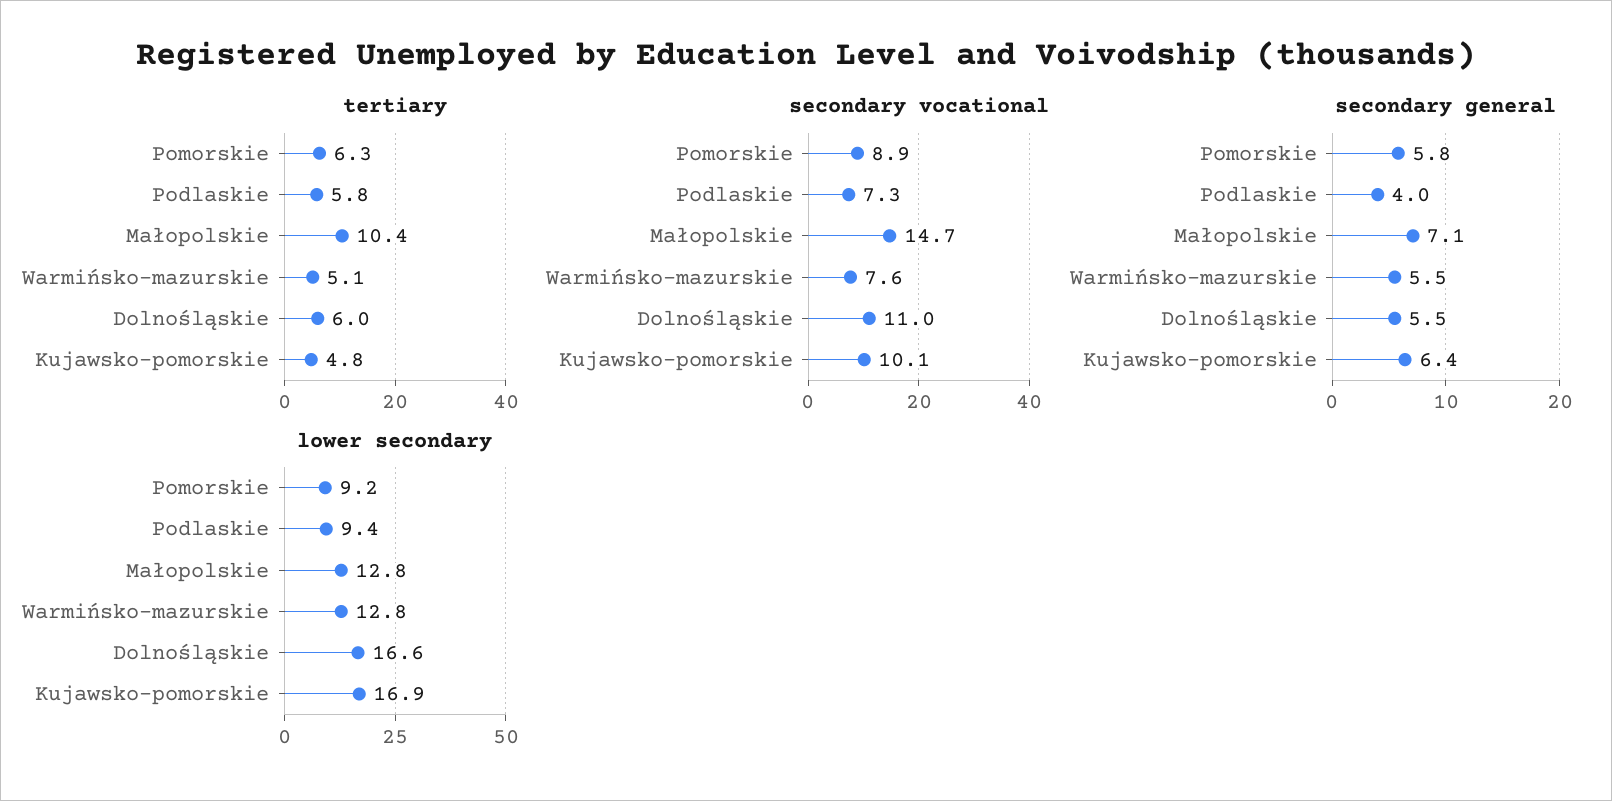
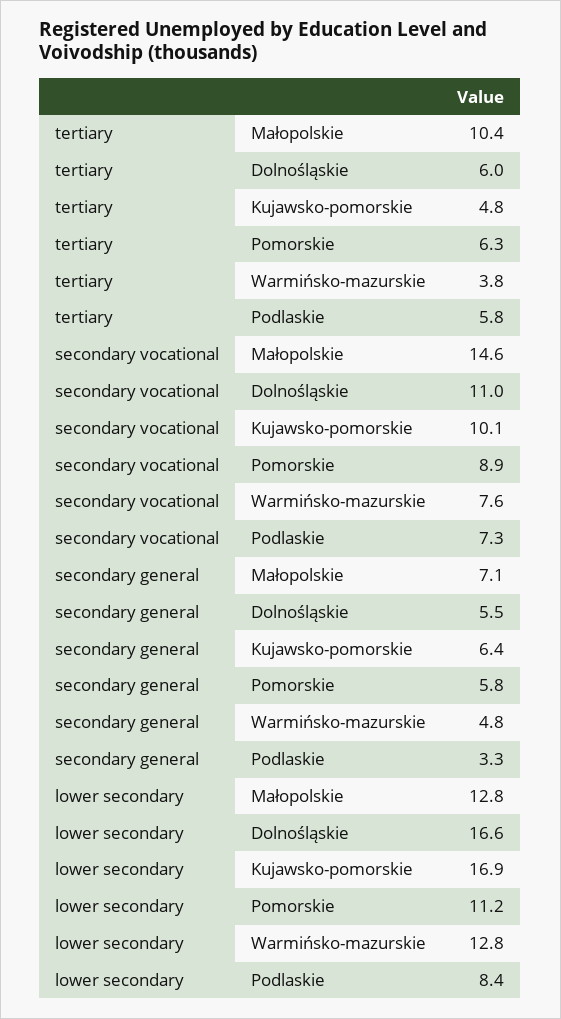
  {
    "tertiary": {
      "Pomorskie": 6.3,
      "Podlaskie": 5.8,
      "Małopolskie": 10.4,
-     "Warmińsko-mazurskie": 5.1,
+     "Warmińsko-mazurskie": 3.8,
      "Dolnośląskie": 6,
      "Kujawsko-pomorskie": 4.8
    },
    "secondary vocational": {
      "Pomorskie": 8.9,
      "Podlaskie": 7.3,
-     "Małopolskie": 14.7,
+     "Małopolskie": 14.6,
      "Warmińsko-mazurskie": 7.6,
      "Dolnośląskie": 11,
      "Kujawsko-pomorskie": 10.1
    },
    "secondary general": {
      "Pomorskie": 5.8,
-     "Podlaskie": 4,
+     "Podlaskie": 3.3,
      "Małopolskie": 7.1,
-     "Warmińsko-mazurskie": 5.5,
+     "Warmińsko-mazurskie": 4.8,
      "Dolnośląskie": 5.5,
      "Kujawsko-pomorskie": 6.4
    },
    "lower secondary": {
-     "Pomorskie": 9.2,
+     "Pomorskie": 11.2,
-     "Podlaskie": 9.4,
+     "Podlaskie": 8.4,
      "Małopolskie": 12.8,
      "Warmińsko-mazurskie": 12.8,
      "Dolnośląskie": 16.6,
      "Kujawsko-pomorskie": 16.9
    }
  }

